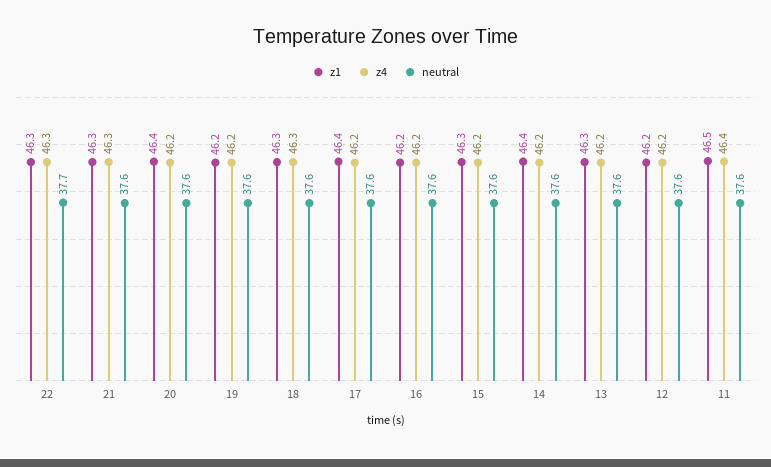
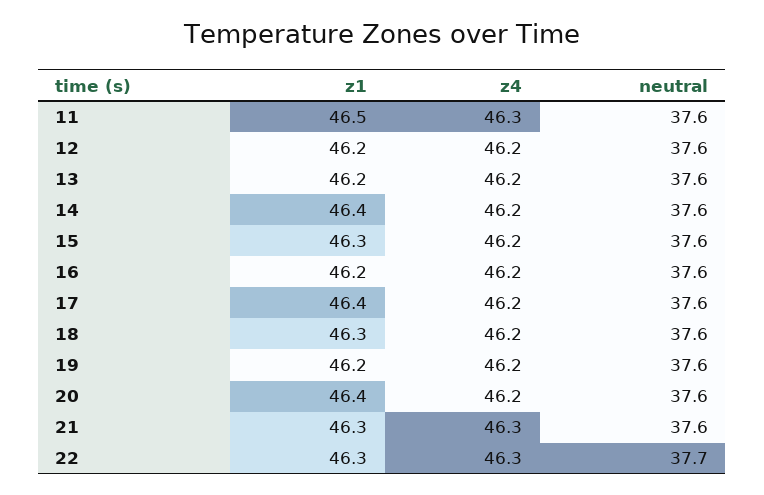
  {
    "z1": {
      "22": 46.3,
      "21": 46.3,
      "20": 46.4,
      "19": 46.2,
      "18": 46.3,
      "17": 46.4,
      "16": 46.2,
      "15": 46.3,
      "14": 46.4,
-     "13": 46.3,
+     "13": 46.2,
      "12": 46.2,
      "11": 46.5
    },
    "z4": {
      "22": 46.3,
      "21": 46.3,
      "20": 46.2,
      "19": 46.2,
-     "18": 46.3,
+     "18": 46.2,
      "17": 46.2,
      "16": 46.2,
      "15": 46.2,
      "14": 46.2,
      "13": 46.2,
      "12": 46.2,
-     "11": 46.4
+     "11": 46.3
    },
    "neutral": {
      "22": 37.7,
      "21": 37.6,
      "20": 37.6,
      "19": 37.6,
      "18": 37.6,
      "17": 37.6,
      "16": 37.6,
      "15": 37.6,
      "14": 37.6,
      "13": 37.6,
      "12": 37.6,
      "11": 37.6
    }
  }

